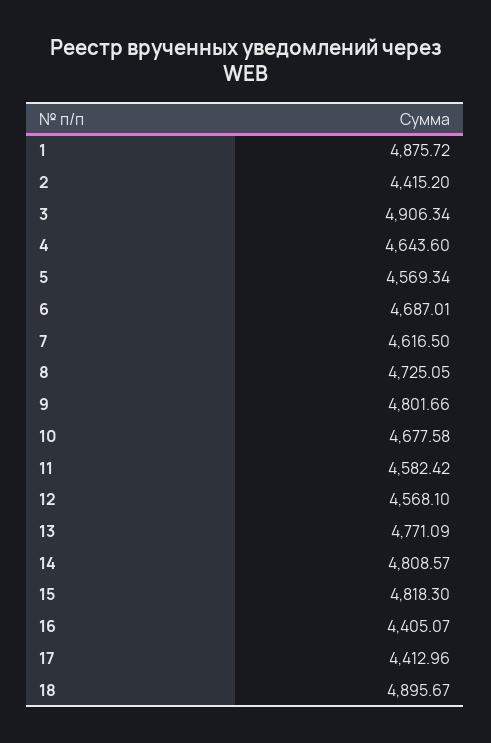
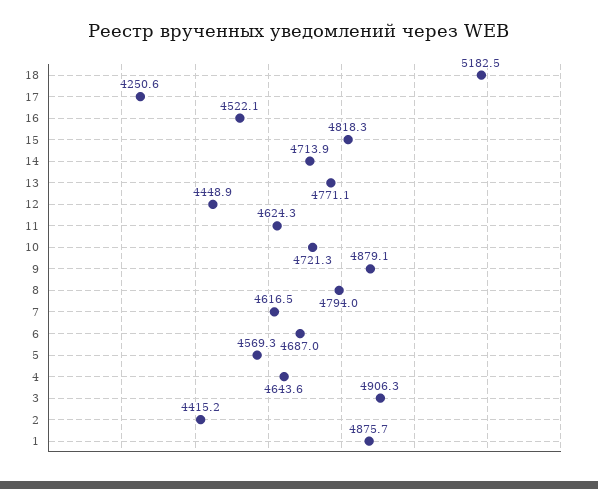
  {
    "1": 4875.72,
    "2": 4415.2,
    "3": 4906.34,
    "4": 4643.6,
    "5": 4569.34,
    "6": 4687.01,
    "7": 4616.5,
-   "8": 4725.05,
+   "8": 4794,
-   "9": 4801.66,
+   "9": 4879.1,
-   "10": 4677.58,
+   "10": 4721.3,
-   "11": 4582.42,
+   "11": 4624.3,
-   "12": 4568.1,
+   "12": 4448.9,
    "13": 4771.09,
-   "14": 4808.57,
+   "14": 4713.9,
    "15": 4818.3,
-   "16": 4405.07,
+   "16": 4522.1,
-   "17": 4412.96,
+   "17": 4250.6,
-   "18": 4895.67
+   "18": 5182.5
  }

